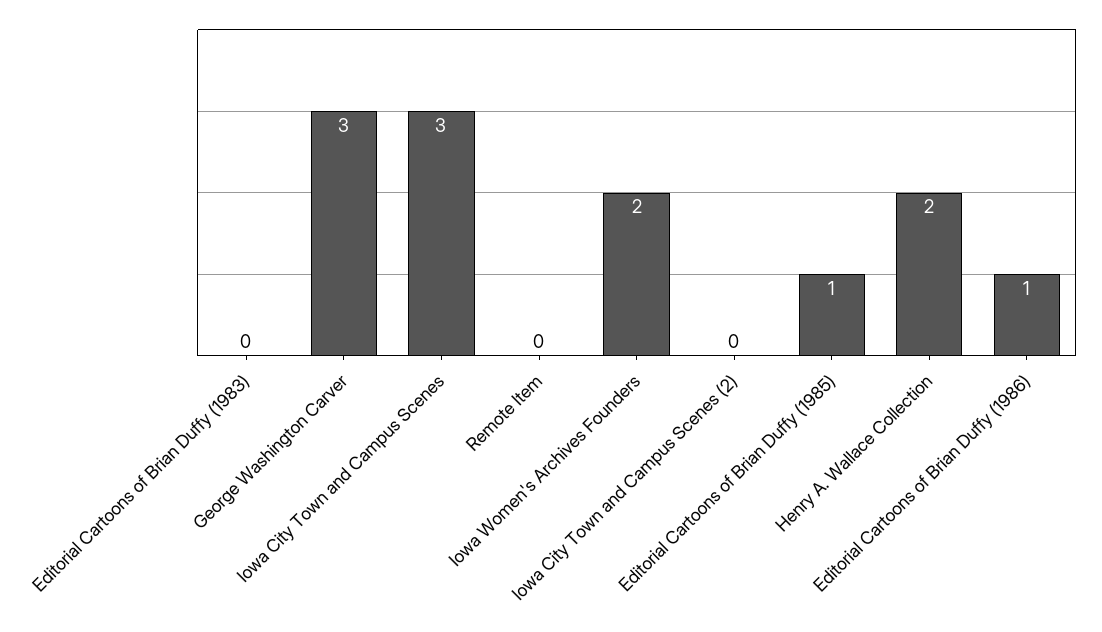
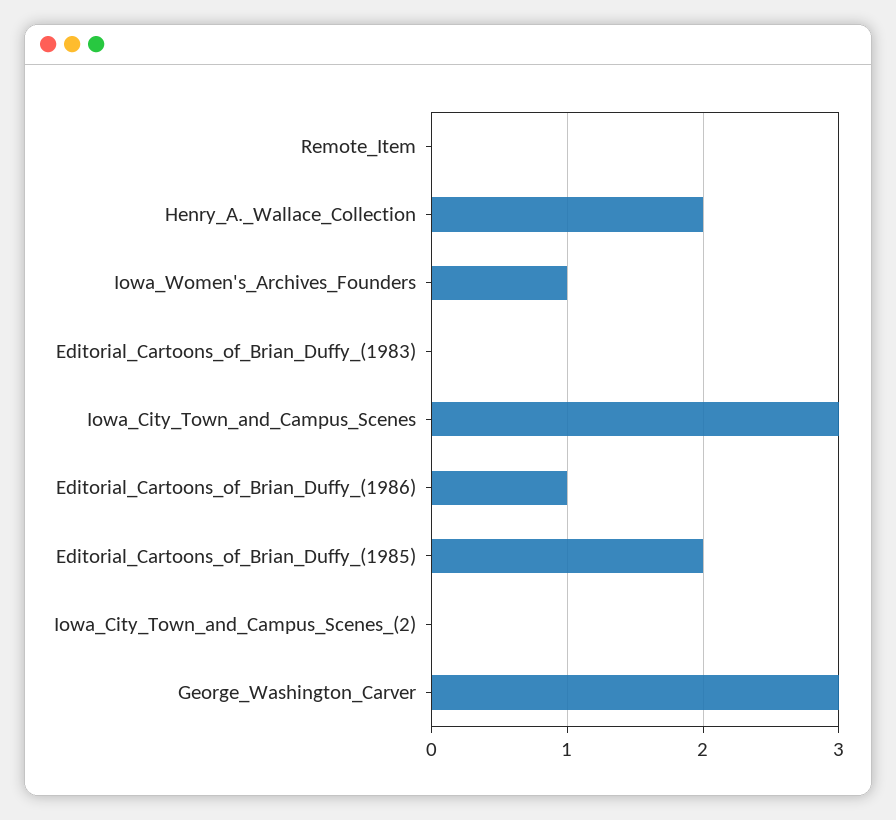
  {
    "Editorial Cartoons of Brian Duffy (1983)": 0,
    "George Washington Carver": 3,
    "Iowa City Town and Campus Scenes": 3,
    "Remote Item": 0,
-   "Iowa Women's Archives Founders": 2,
+   "Iowa Women's Archives Founders": 1,
    "Iowa City Town and Campus Scenes (2)": 0,
-   "Editorial Cartoons of Brian Duffy (1985)": 1,
+   "Editorial Cartoons of Brian Duffy (1985)": 2,
    "Henry A. Wallace Collection": 2,
    "Editorial Cartoons of Brian Duffy (1986)": 1
  }

